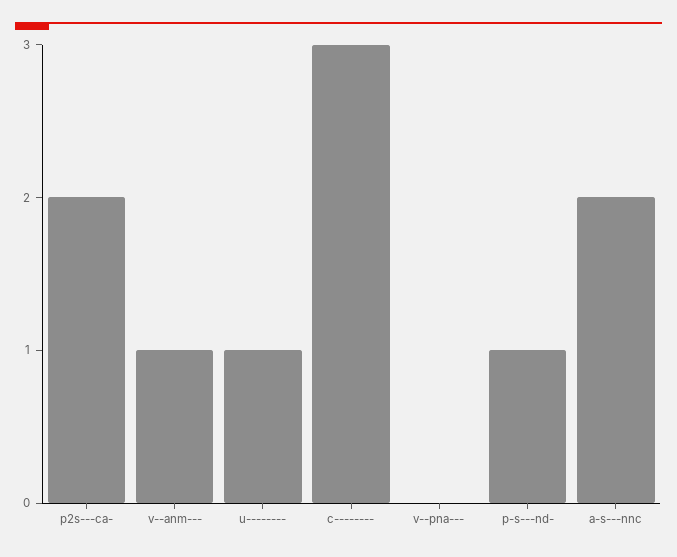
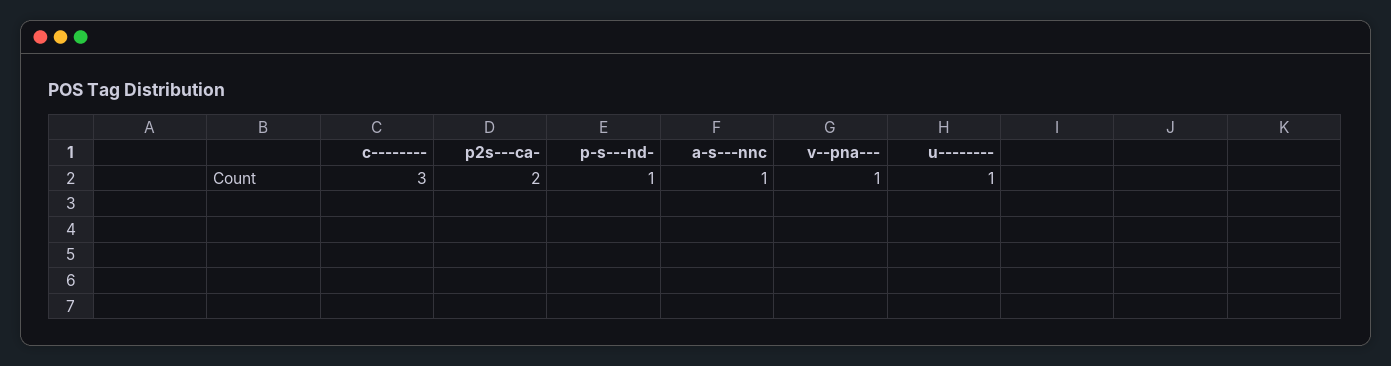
  {
    "p2s---ca-": 2,
-   "v--anm---": 1,
    "u--------": 1,
    "c--------": 3,
-   "v--pna---": 0,
+   "v--pna---": 1,
    "p-s---nd-": 1,
-   "a-s---nnc": 2
+   "a-s---nnc": 1
  }

